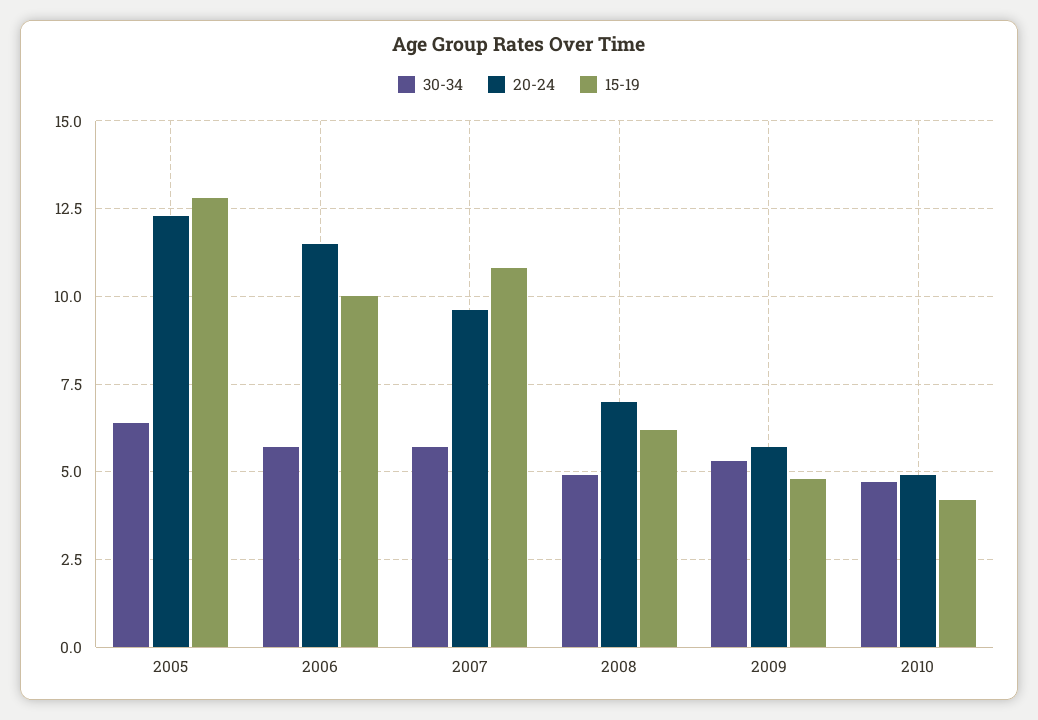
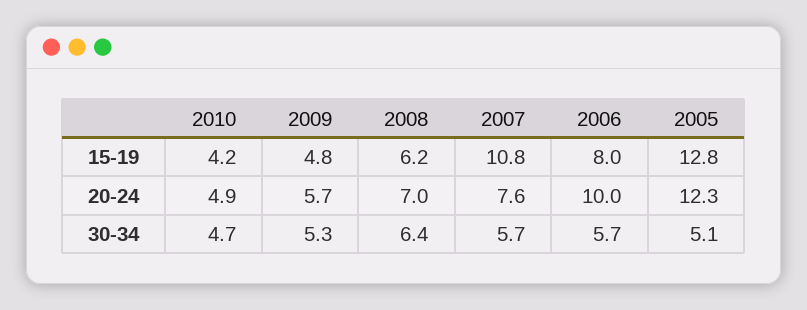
  {
    "30-34": {
-     "2005": 6.5,
+     "2005": 5.1,
      "2006": 5.7,
      "2007": 5.7,
-     "2008": 5,
+     "2008": 6.4,
      "2009": 5.3,
      "2010": 4.7
    },
    "20-24": {
      "2005": 12.3,
-     "2006": 11.5,
+     "2006": 10,
-     "2007": 9.5,
+     "2007": 7.6,
      "2008": 7,
      "2009": 5.7,
      "2010": 4.9
    },
    "15-19": {
      "2005": 12.8,
-     "2006": 10,
+     "2006": 8,
      "2007": 10.8,
      "2008": 6.2,
      "2009": 4.8,
      "2010": 4.2
    }
  }

